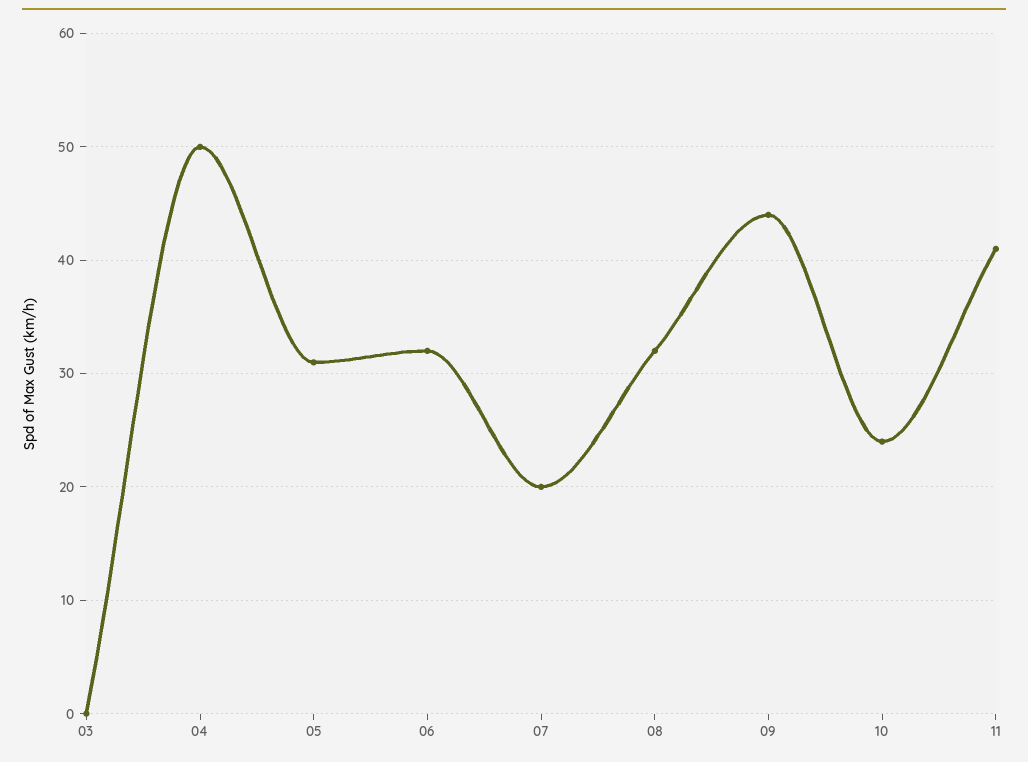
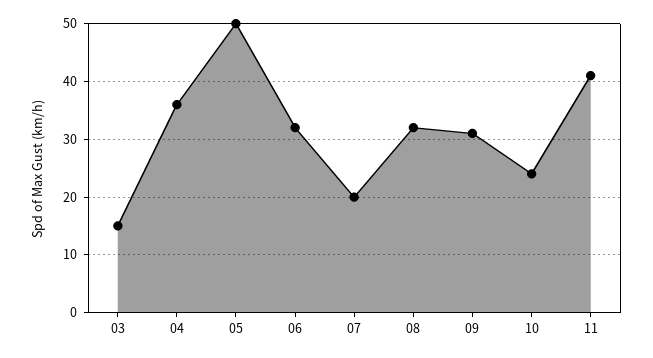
  {
-   "03": 0,
+   "03": 15,
-   "04": 50,
+   "04": 35,
-   "05": 31,
+   "05": 50,
    "06": 32,
    "07": 20,
    "08": 32,
-   "09": 44,
+   "09": 30,
    "10": 24,
    "11": 41
  }

